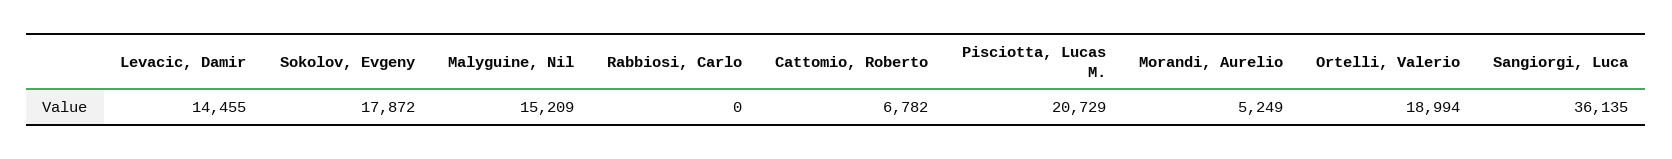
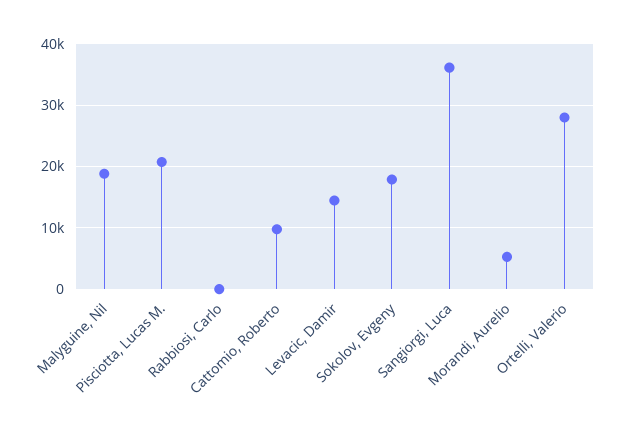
  {
    "Levacic, Damir": 14455,
    "Sokolov, Evgeny": 17872,
-   "Malyguine, Nil": 15209,
+   "Malyguine, Nil": 19000,
    "Rabbiosi, Carlo": 0,
-   "Cattomio, Roberto": 6782,
+   "Cattomio, Roberto": 10000,
    "Pisciotta, Lucas M.": 20729,
    "Morandi, Aurelio": 5249,
-   "Ortelli, Valerio": 18994,
+   "Ortelli, Valerio": 28000,
    "Sangiorgi, Luca": 36135
  }

